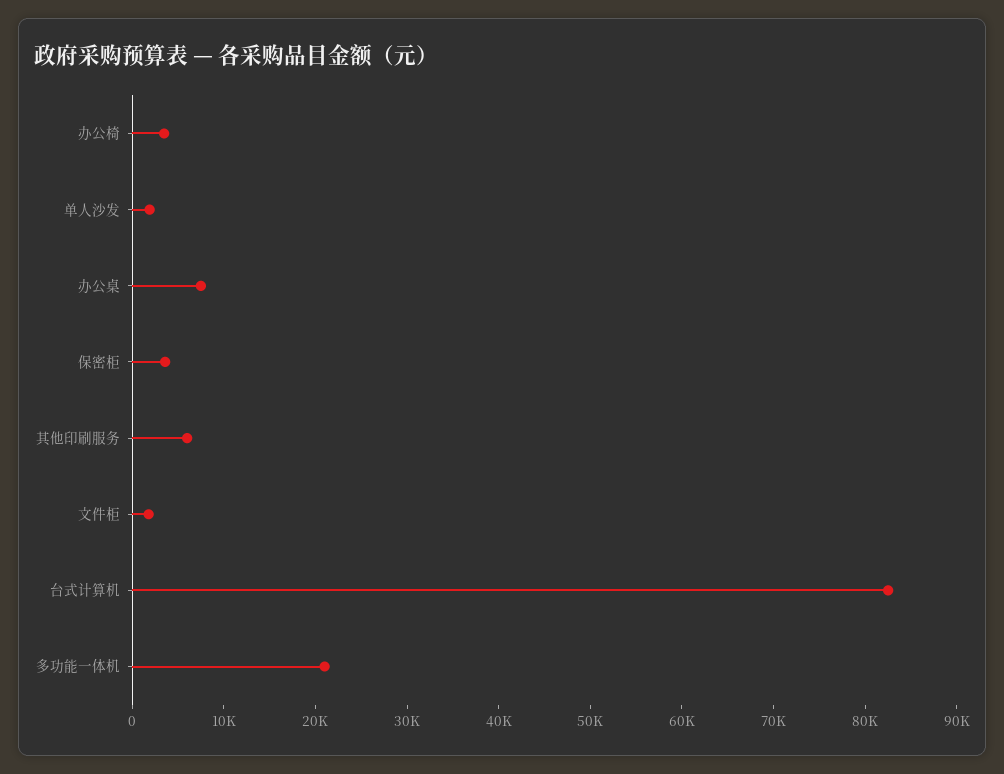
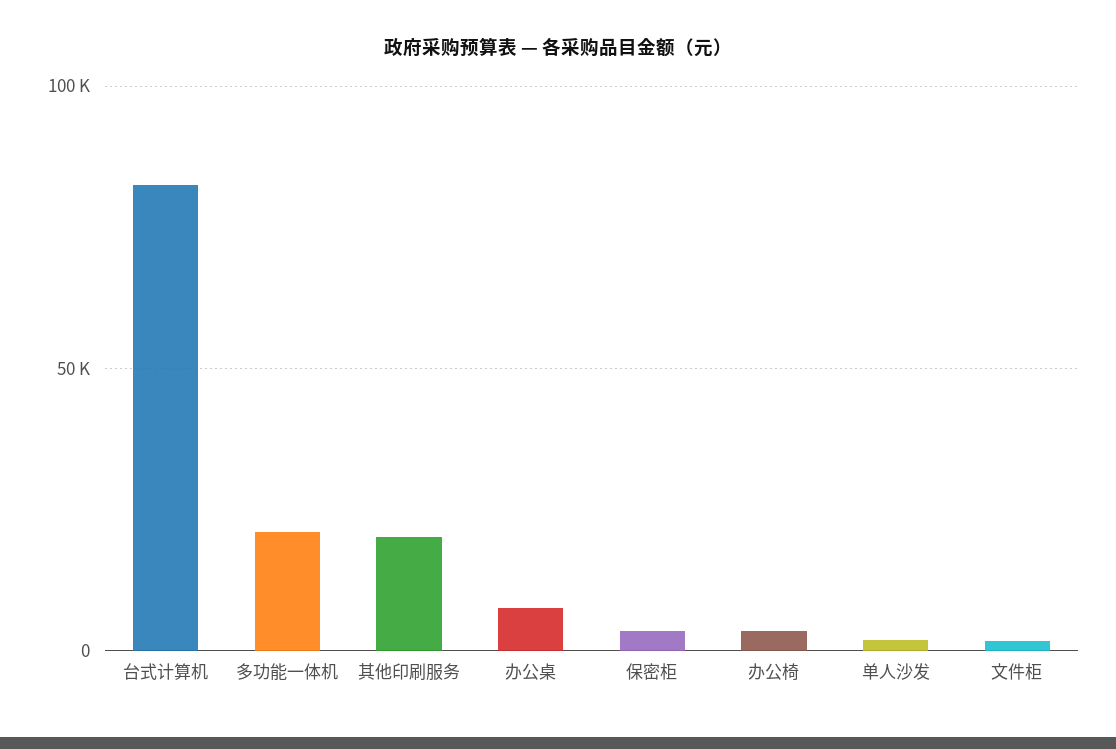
  {
    "办公椅": 4000,
    "单人沙发": 2000,
    "办公桌": 8000,
    "保密柜": 4000,
-   "其他印刷服务": 6000,
+   "其他印刷服务": 20000,
    "文件柜": 2000,
    "台式计算机": 82000,
    "多功能一体机": 22000
  }

